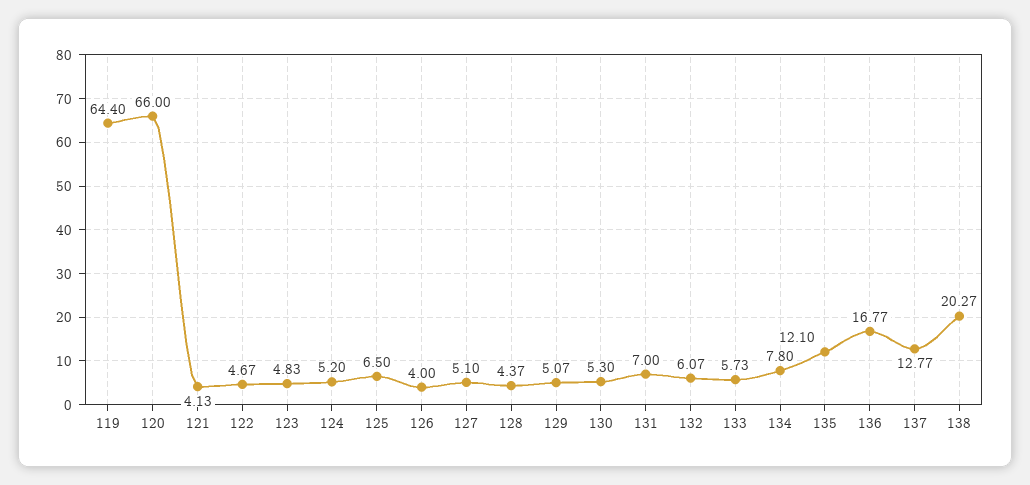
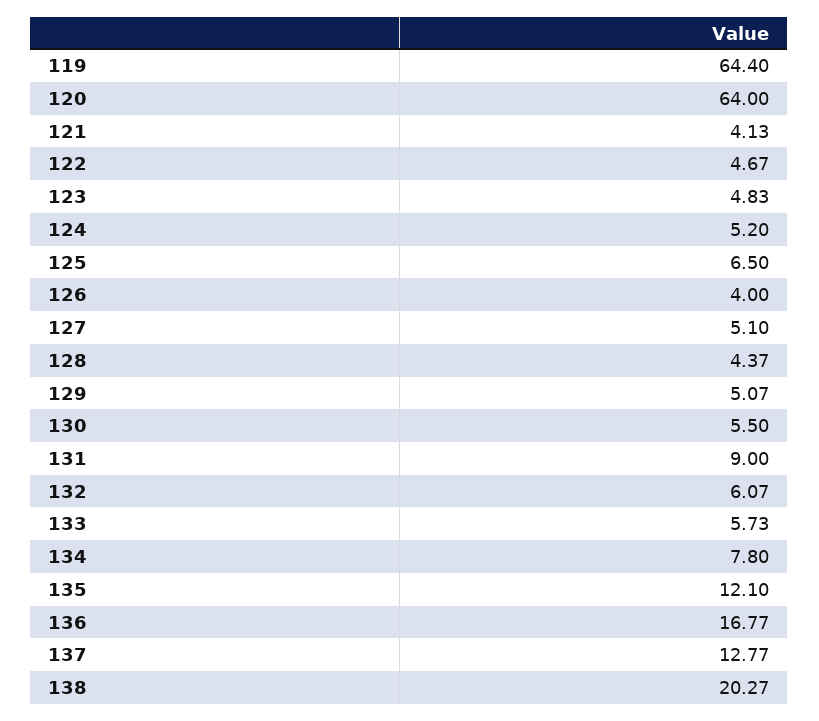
  {
    "119": 64.4,
-   "120": 66,
+   "120": 64,
    "121": 4.13,
    "122": 4.67,
    "123": 4.83,
    "124": 5.2,
    "125": 6.5,
    "126": 4,
    "127": 5.1,
    "128": 4.37,
    "129": 5.07,
-   "130": 5.3,
+   "130": 5.5,
-   "131": 7,
+   "131": 9,
    "132": 6.07,
    "133": 5.73,
    "134": 7.8,
    "135": 12.1,
    "136": 16.77,
    "137": 12.77,
    "138": 20.27
  }

